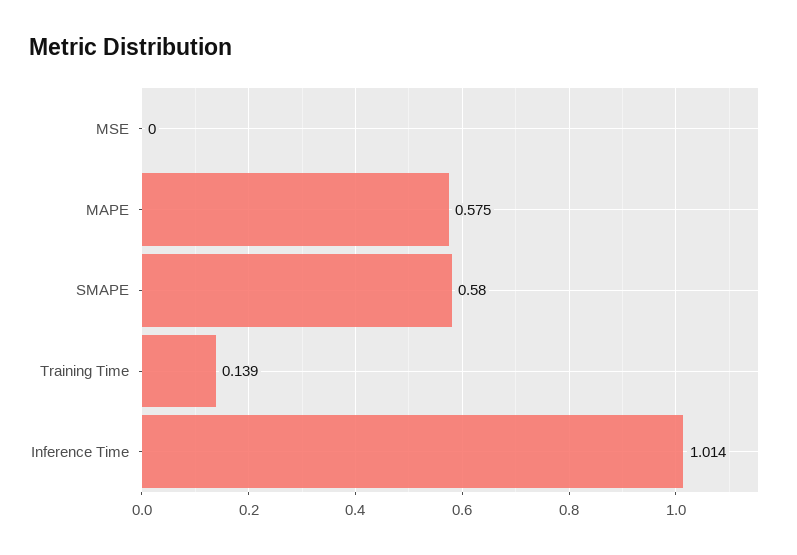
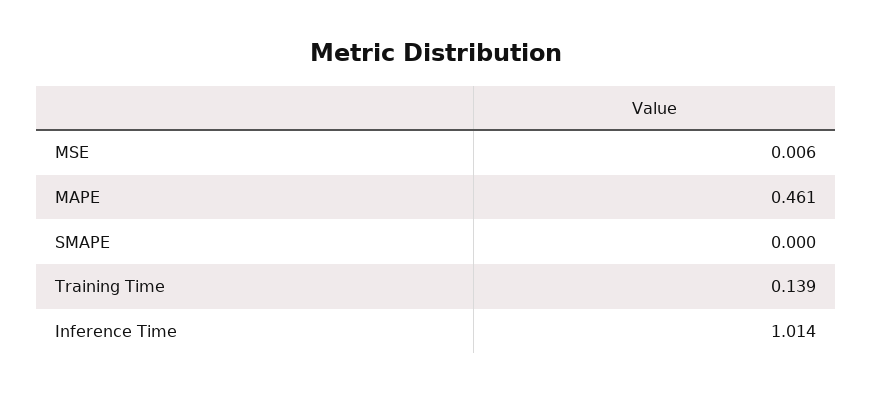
  {
-   "MSE": 0,
+   "MSE": 0.006,
-   "MAPE": 0.575,
+   "MAPE": 0.461,
-   "SMAPE": 0.58,
+   "SMAPE": 0,
    "Training Time": 0.139,
    "Inference Time": 1.014
  }

